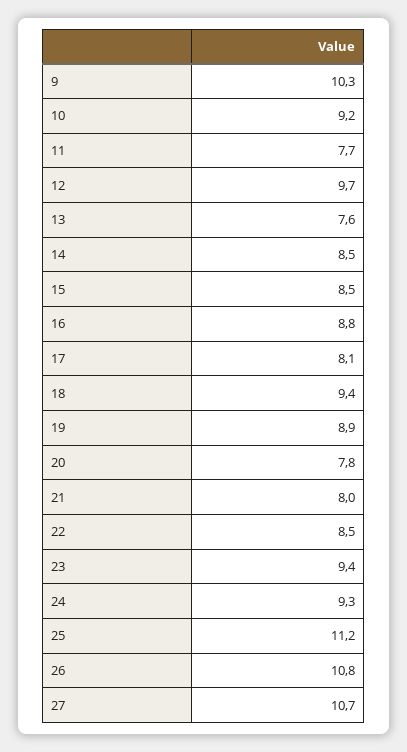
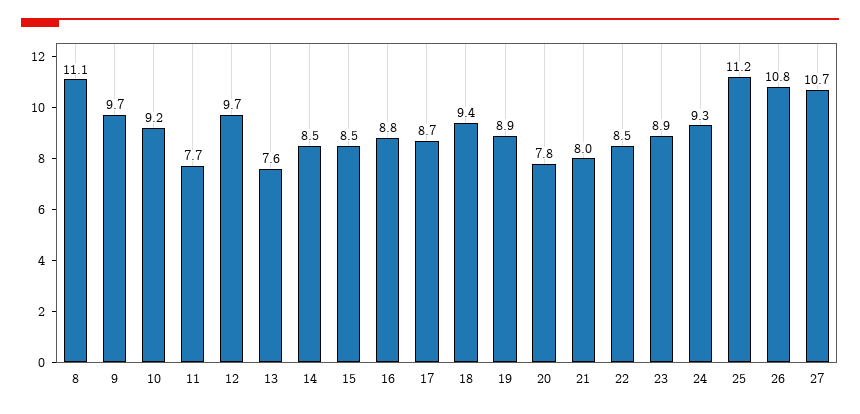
  {
-   "9": 10.3,
+   "9": 9.7,
    "10": 9.2,
    "11": 7.7,
    "12": 9.7,
    "13": 7.6,
    "14": 8.5,
    "15": 8.5,
    "16": 8.8,
-   "17": 8.1,
+   "17": 8.7,
    "18": 9.4,
    "19": 8.9,
    "20": 7.8,
    "21": 8,
    "22": 8.5,
-   "23": 9.4,
+   "23": 8.9,
    "24": 9.3,
    "25": 11.2,
    "26": 10.8,
-   "27": 10.7
+   "27": 10.7,
+   "8": 11.1
  }

